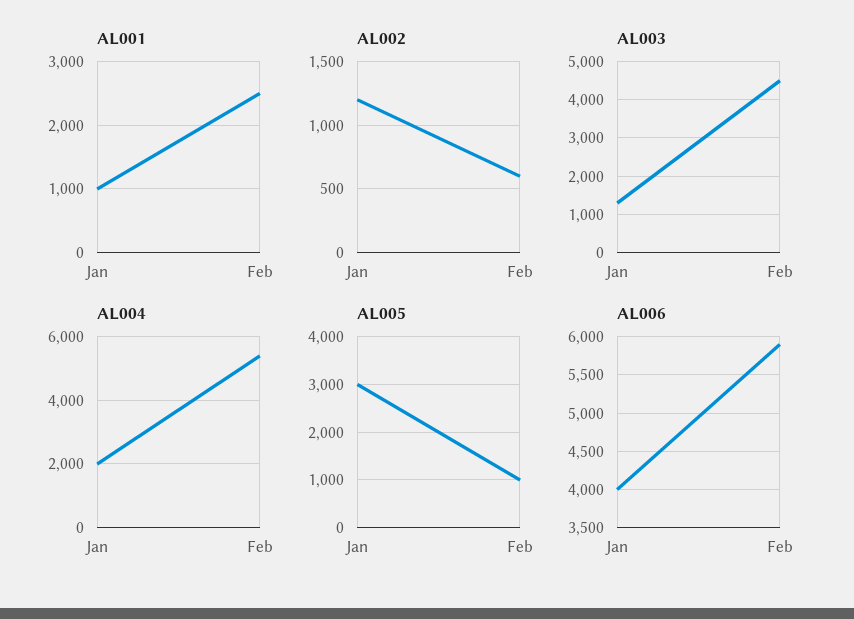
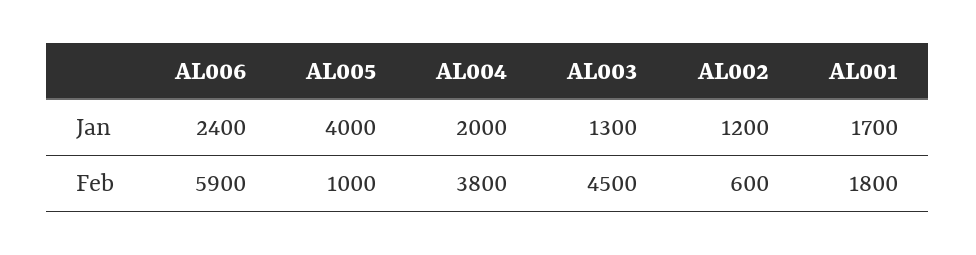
  {
    "AL001": {
-     "Jan": 1000,
+     "Jan": 1700,
-     "Feb": 2500
+     "Feb": 1800
    },
    "AL002": {
      "Jan": 1200,
      "Feb": 600
    },
    "AL003": {
      "Jan": 1300,
      "Feb": 4500
    },
    "AL004": {
      "Jan": 2000,
-     "Feb": 5400
+     "Feb": 3800
    },
    "AL005": {
-     "Jan": 3000,
+     "Jan": 4000,
      "Feb": 1000
    },
    "AL006": {
-     "Jan": 4000,
+     "Jan": 2400,
      "Feb": 5900
    }
  }

